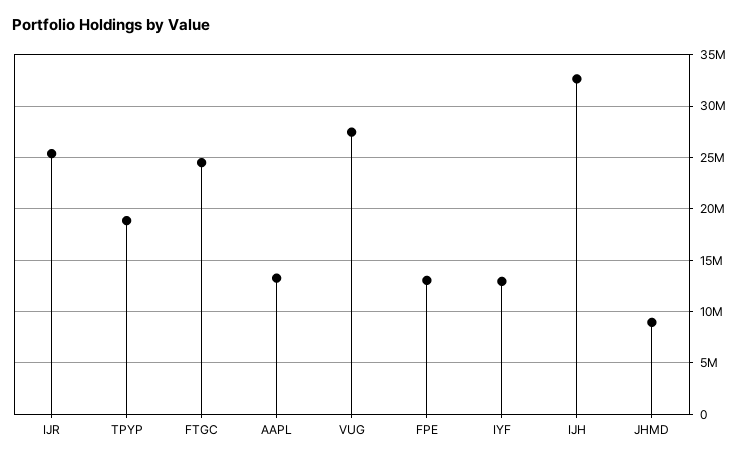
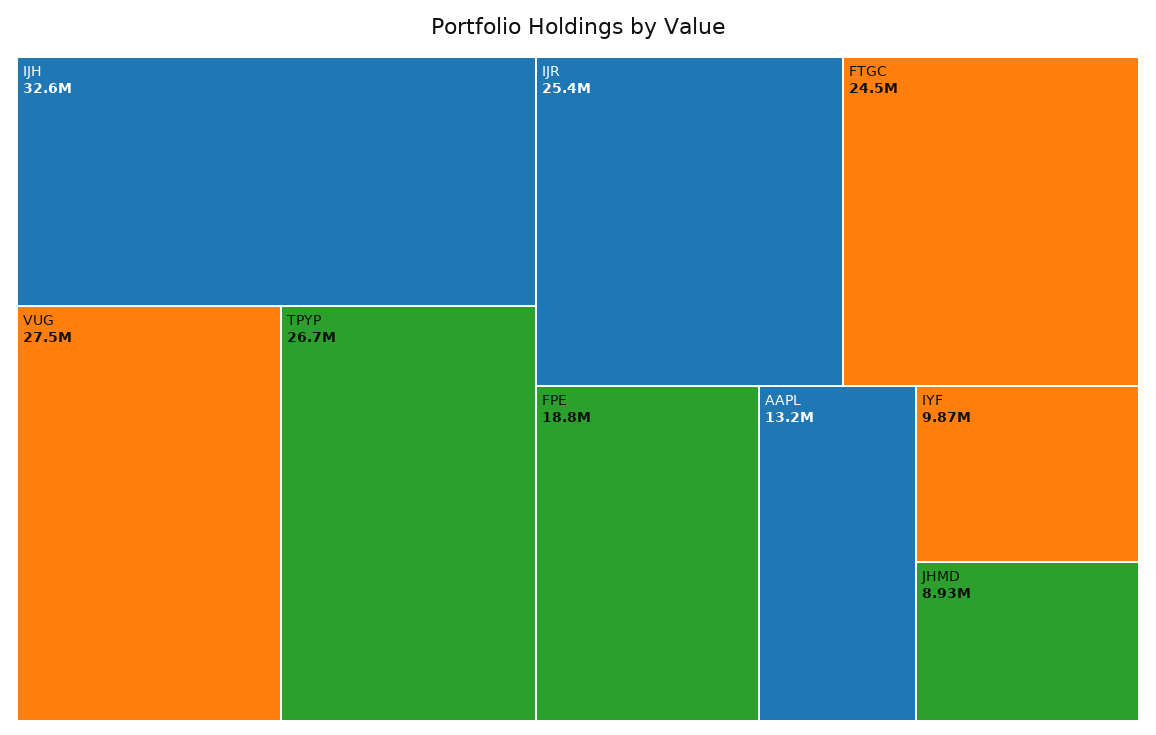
  {
    "IJR": 25400000,
-   "TPYP": 19000000,
+   "TPYP": 26700000,
    "FTGC": 24500000,
    "AAPL": 13200000,
    "VUG": 27500000,
-   "FPE": 13000000,
+   "FPE": 18800000,
-   "IYF": 13000000,
+   "IYF": 9870000,
    "IJH": 32600000,
    "JHMD": 8930000
  }

